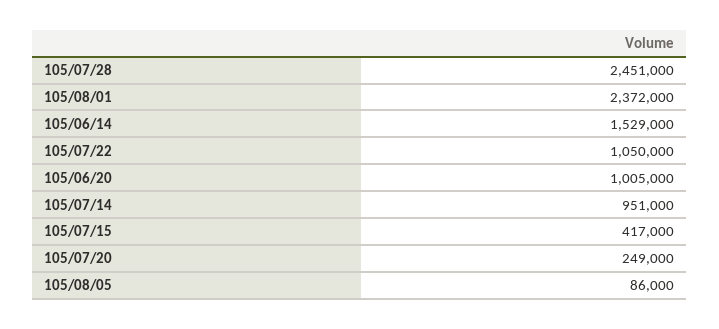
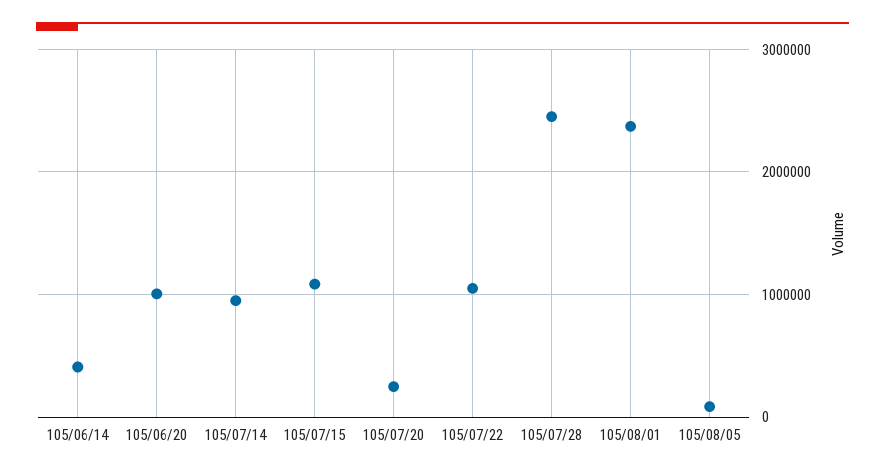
  {
    "105/07/28": 2451000,
    "105/08/01": 2372000,
-   "105/06/14": 1529000,
+   "105/06/14": 400000,
    "105/07/22": 1050000,
    "105/06/20": 1005000,
    "105/07/14": 951000,
-   "105/07/15": 417000,
+   "105/07/15": 1100000,
    "105/07/20": 249000,
    "105/08/05": 86000
  }

